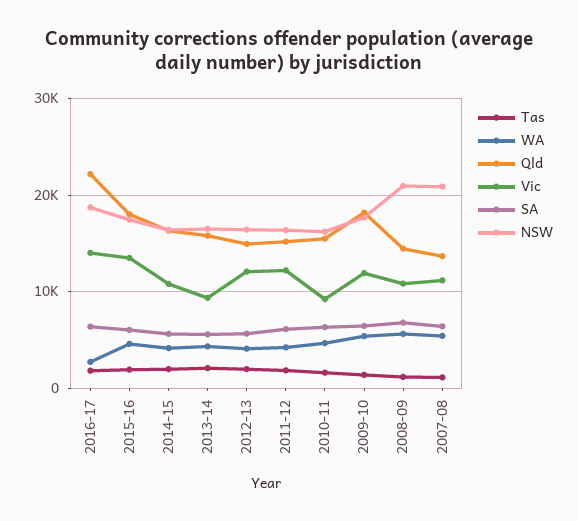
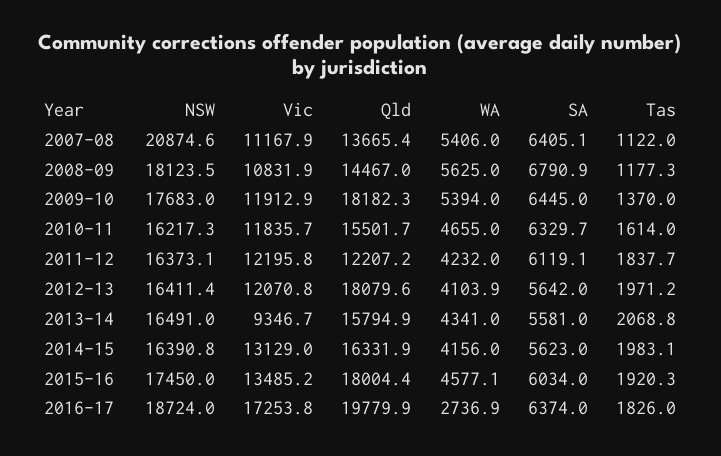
  {
    "Tas": {
      "2016-17": 1826,
      "2015-16": 1920.3,
      "2014-15": 1983.1,
      "2013-14": 2068.8,
      "2012-13": 1971.2,
      "2011-12": 1837.7,
      "2010-11": 1614,
      "2009-10": 1370,
      "2008-09": 1177.3,
      "2007-08": 1122
    },
    "WA": {
      "2016-17": 2736.9,
      "2015-16": 4577.1,
      "2014-15": 4156,
      "2013-14": 4341,
      "2012-13": 4103.9,
      "2011-12": 4232,
      "2010-11": 4655,
      "2009-10": 5394,
      "2008-09": 5625,
      "2007-08": 5406
    },
    "Qld": {
-     "2016-17": 22000,
+     "2016-17": 19779.9,
      "2015-16": 18004.4,
      "2014-15": 16331.9,
      "2013-14": 15794.9,
-     "2012-13": 15000,
+     "2012-13": 18079.6,
-     "2011-12": 15000,
+     "2011-12": 12207.2,
      "2010-11": 15501.7,
      "2009-10": 18182.3,
      "2008-09": 14467,
      "2007-08": 13665.4
    },
    "Vic": {
-     "2016-17": 14000,
+     "2016-17": 17253.8,
      "2015-16": 13485.2,
-     "2014-15": 11000,
+     "2014-15": 13129,
      "2013-14": 9346.7,
      "2012-13": 12070.8,
      "2011-12": 12195.8,
-     "2010-11": 9000,
+     "2010-11": 11835.7,
      "2009-10": 11912.9,
      "2008-09": 10831.9,
      "2007-08": 11167.9
    },
    "SA": {
      "2016-17": 6374,
      "2015-16": 6034,
      "2014-15": 5623,
      "2013-14": 5581,
      "2012-13": 5642,
      "2011-12": 6119.1,
      "2010-11": 6329.7,
      "2009-10": 6445,
      "2008-09": 6790.9,
      "2007-08": 6405.1
    },
    "NSW": {
      "2016-17": 18724,
      "2015-16": 17450,
      "2014-15": 16390.8,
      "2013-14": 16491,
      "2012-13": 16411.4,
      "2011-12": 16373.1,
      "2010-11": 16217.3,
      "2009-10": 17683,
-     "2008-09": 21000,
+     "2008-09": 18123.5,
      "2007-08": 20874.6
    }
  }

